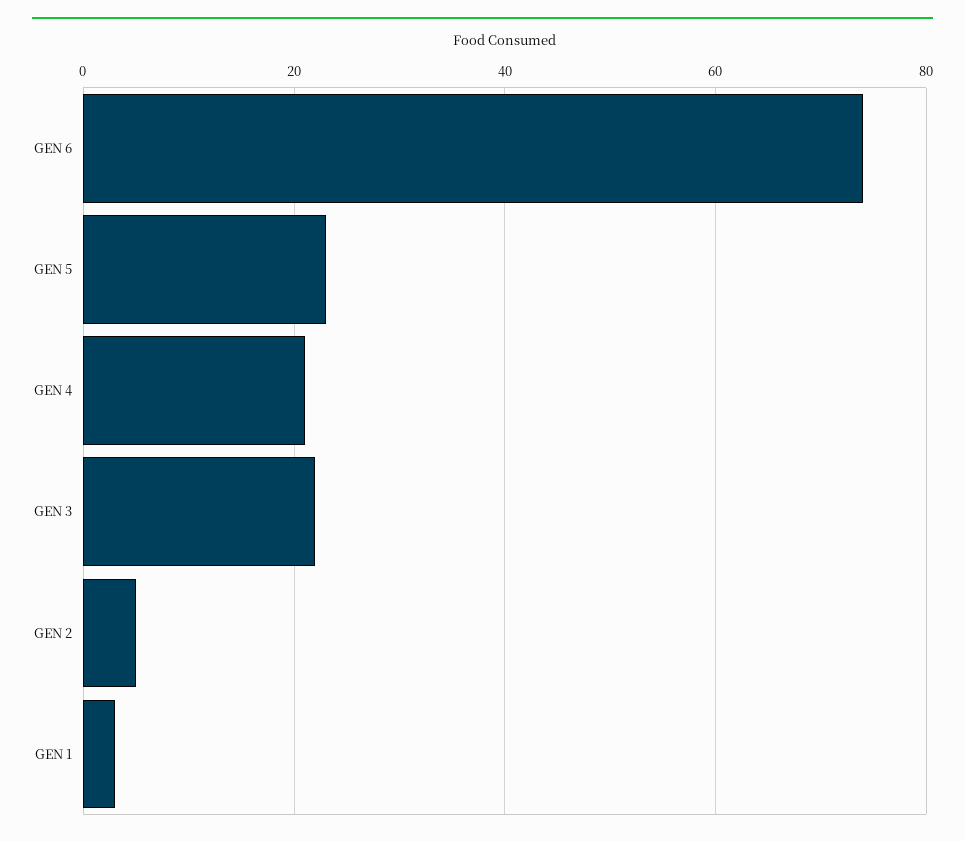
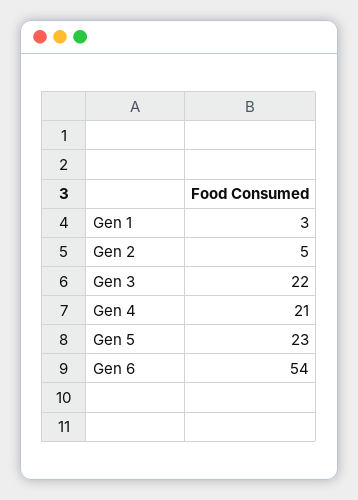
  {
-   "GEN 6": 75,
+   "GEN 6": 54,
    "GEN 5": 23,
    "GEN 4": 21,
    "GEN 3": 22,
    "GEN 2": 5,
    "GEN 1": 3
  }

